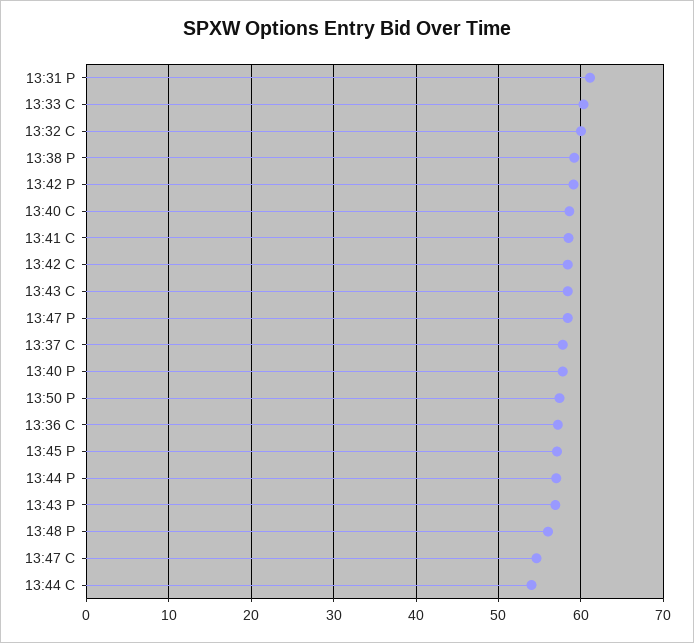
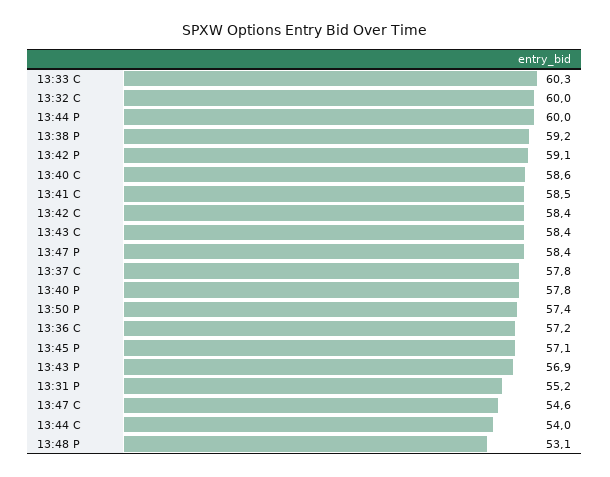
  {
-   "13:31 P": 61,
+   "13:31 P": 55.2,
    "13:33 C": 60.3,
    "13:32 C": 60,
    "13:38 P": 59.2,
    "13:42 P": 59.1,
    "13:40 C": 58.6,
    "13:41 C": 58.5,
    "13:42 C": 58.4,
    "13:43 C": 58.4,
    "13:47 P": 58.4,
    "13:37 C": 57.8,
    "13:40 P": 57.8,
    "13:50 P": 57.4,
    "13:36 C": 57.2,
    "13:45 P": 57.1,
-   "13:44 P": 57,
+   "13:44 P": 60,
    "13:43 P": 56.9,
-   "13:48 P": 56,
+   "13:48 P": 53.1,
    "13:47 C": 54.6,
    "13:44 C": 54
  }

